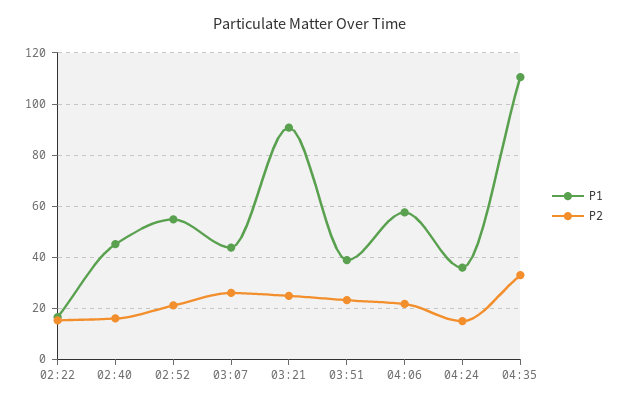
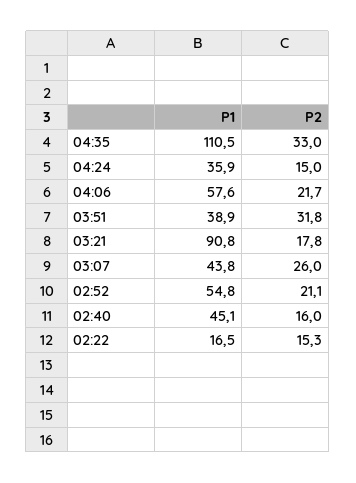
  {
    "P1": {
      "02:22": 16.5,
      "02:40": 45.1,
      "02:52": 54.8,
      "03:07": 43.8,
      "03:21": 90.8,
      "03:51": 38.9,
      "04:06": 57.6,
      "04:24": 35.9,
      "04:35": 110.5
    },
    "P2": {
      "02:22": 15.3,
      "02:40": 16,
      "02:52": 21.1,
      "03:07": 26,
-     "03:21": 25,
+     "03:21": 17.8,
-     "03:51": 22.5,
+     "03:51": 31.8,
      "04:06": 21.7,
      "04:24": 15,
      "04:35": 33
    }
  }

